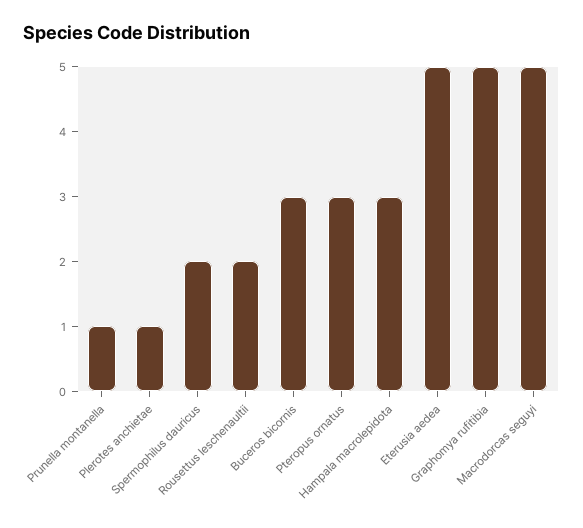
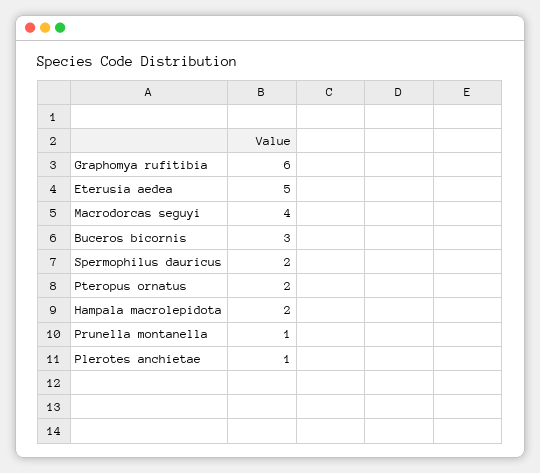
  {
    "Prunella montanella": 1,
    "Plerotes anchietae": 1,
    "Spermophilus dauricus": 2,
-   "Rousettus leschenaultii": 2,
    "Buceros bicornis": 3,
-   "Pteropus ornatus": 3,
+   "Pteropus ornatus": 2,
-   "Hampala macrolepidota": 3,
+   "Hampala macrolepidota": 2,
    "Eterusia aedea": 5,
-   "Graphomya rufitibia": 5,
+   "Graphomya rufitibia": 6,
-   "Macrodorcas seguyi": 5
+   "Macrodorcas seguyi": 4
  }

